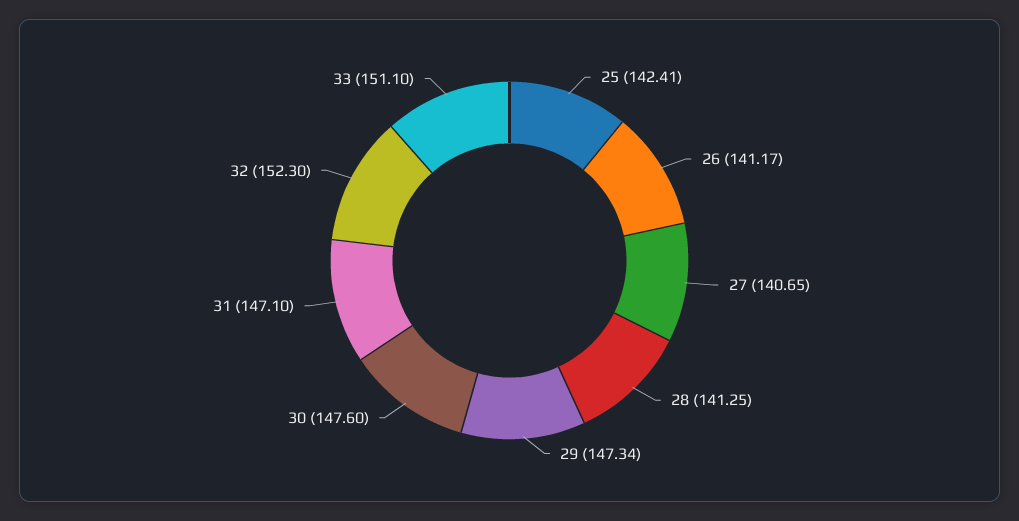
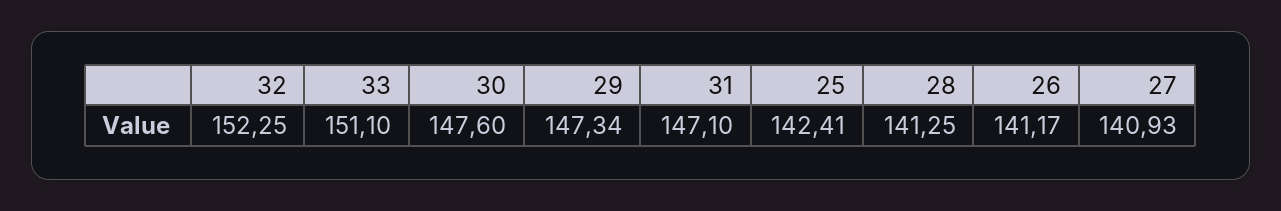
  {
    "25": 142.41,
    "26": 141.17,
-   "27": 140.65,
+   "27": 140.93,
    "28": 141.25,
    "29": 147.34,
    "30": 147.6,
    "31": 147.1,
-   "32": 152.3,
+   "32": 152.25,
    "33": 151.1
  }

